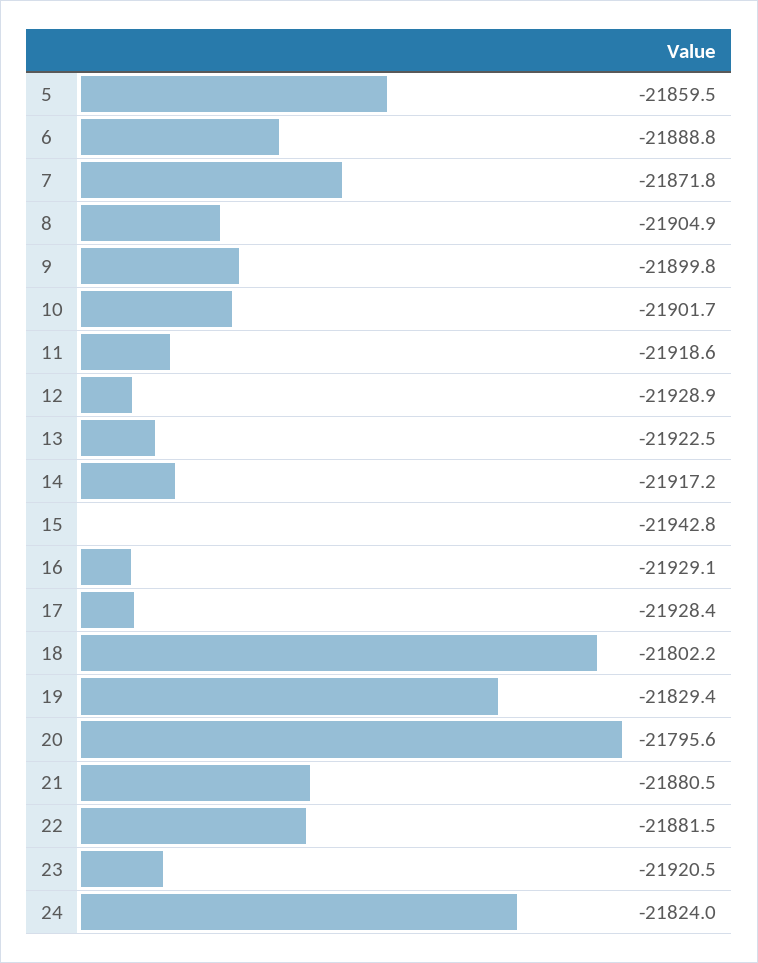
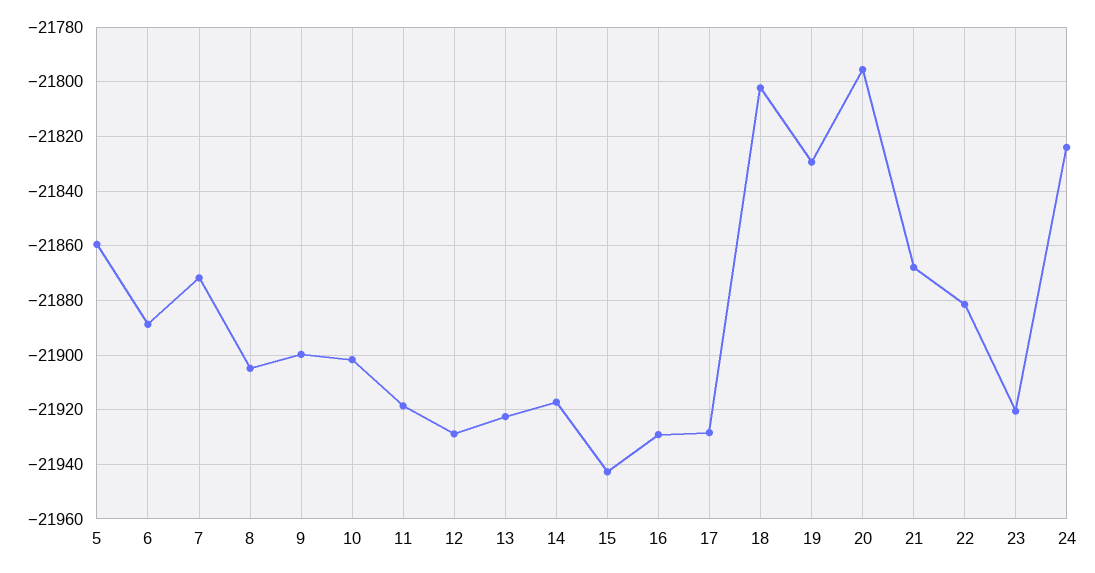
  {
    "5": -21859.5,
    "6": -21888.8,
    "7": -21871.8,
    "8": -21904.9,
    "9": -21899.8,
    "10": -21901.7,
    "11": -21918.6,
    "12": -21928.9,
    "13": -21922.5,
    "14": -21917.2,
    "15": -21942.8,
    "16": -21929.1,
    "17": -21928.4,
    "18": -21802.2,
    "19": -21829.4,
    "20": -21795.6,
-   "21": -21880.5,
+   "21": -21867.5,
    "22": -21881.5,
    "23": -21920.5,
    "24": -21824
  }

